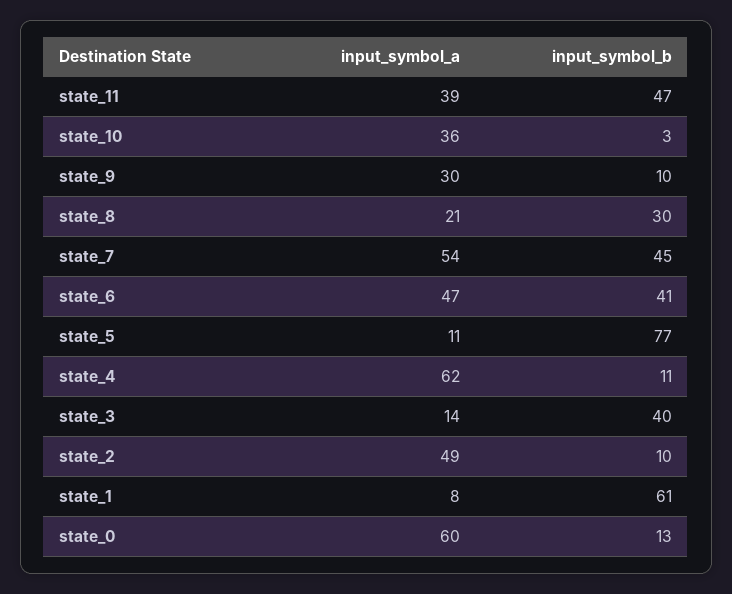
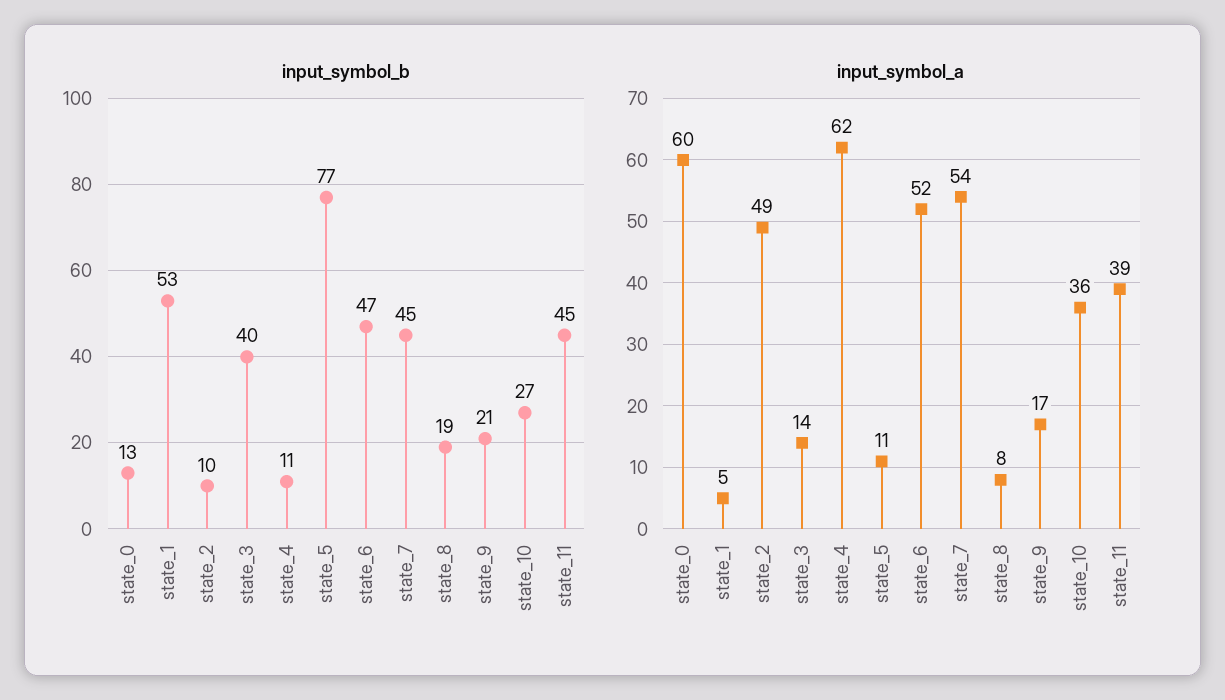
  {
    "input_symbol_a": {
      "state_11": 39,
      "state_10": 36,
-     "state_9": 30,
+     "state_9": 17,
-     "state_8": 21,
+     "state_8": 8,
      "state_7": 54,
-     "state_6": 47,
+     "state_6": 52,
      "state_5": 11,
      "state_4": 62,
      "state_3": 14,
      "state_2": 49,
-     "state_1": 8,
+     "state_1": 5,
      "state_0": 60
    },
    "input_symbol_b": {
-     "state_11": 47,
+     "state_11": 45,
-     "state_10": 3,
+     "state_10": 27,
-     "state_9": 10,
+     "state_9": 21,
-     "state_8": 30,
+     "state_8": 19,
      "state_7": 45,
-     "state_6": 41,
+     "state_6": 47,
      "state_5": 77,
      "state_4": 11,
      "state_3": 40,
      "state_2": 10,
-     "state_1": 61,
+     "state_1": 53,
      "state_0": 13
    }
  }

